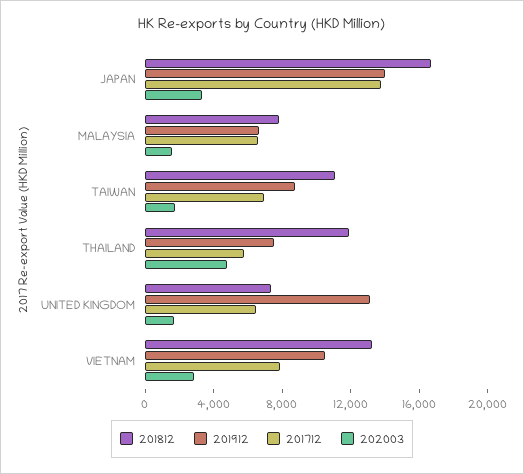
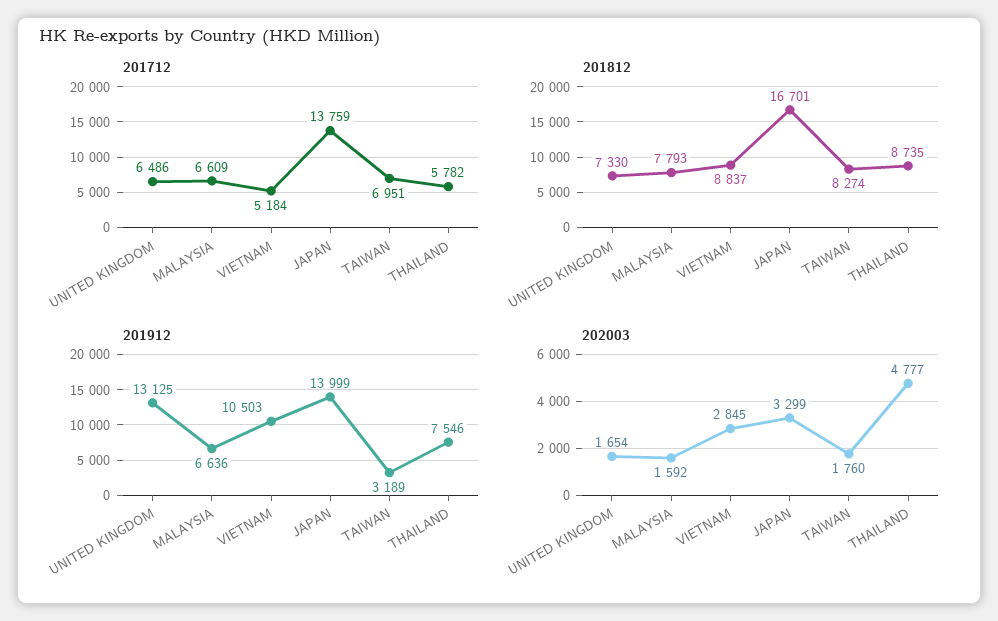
  {
    "201812": {
      "JAPAN": 16701,
      "MALAYSIA": 7793,
-     "TAIWAN": 11000,
+     "TAIWAN": 8274,
-     "THAILAND": 12000,
+     "THAILAND": 8735,
      "UNITED KINGDOM": 7330,
-     "VIETNAM": 13000
+     "VIETNAM": 8837
    },
    "201912": {
      "JAPAN": 13999,
      "MALAYSIA": 6636,
-     "TAIWAN": 9000,
+     "TAIWAN": 3189,
      "THAILAND": 7546,
      "UNITED KINGDOM": 13125,
      "VIETNAM": 10503
    },
    "201712": {
      "JAPAN": 13759,
      "MALAYSIA": 6609,
      "TAIWAN": 6951,
      "THAILAND": 5782,
      "UNITED KINGDOM": 6486,
-     "VIETNAM": 8000
+     "VIETNAM": 5184
    },
    "202003": {
      "JAPAN": 3299,
      "MALAYSIA": 1592,
      "TAIWAN": 1760,
      "THAILAND": 4777,
      "UNITED KINGDOM": 1654,
      "VIETNAM": 2845
    }
  }

